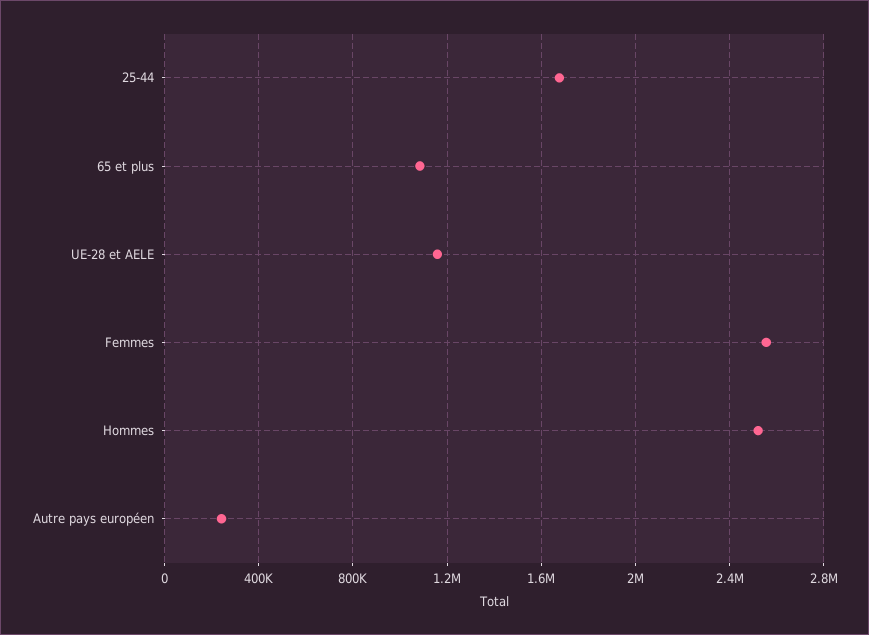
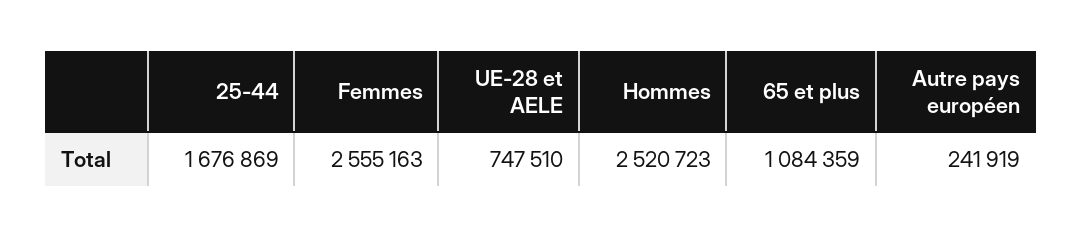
  {
    "25-44": 1676869,
    "65 et plus": 1084359,
-   "UE-28 et AELE": 1150000,
+   "UE-28 et AELE": 747510,
    "Femmes": 2555163,
    "Hommes": 2520723,
    "Autre pays européen": 241919
  }

